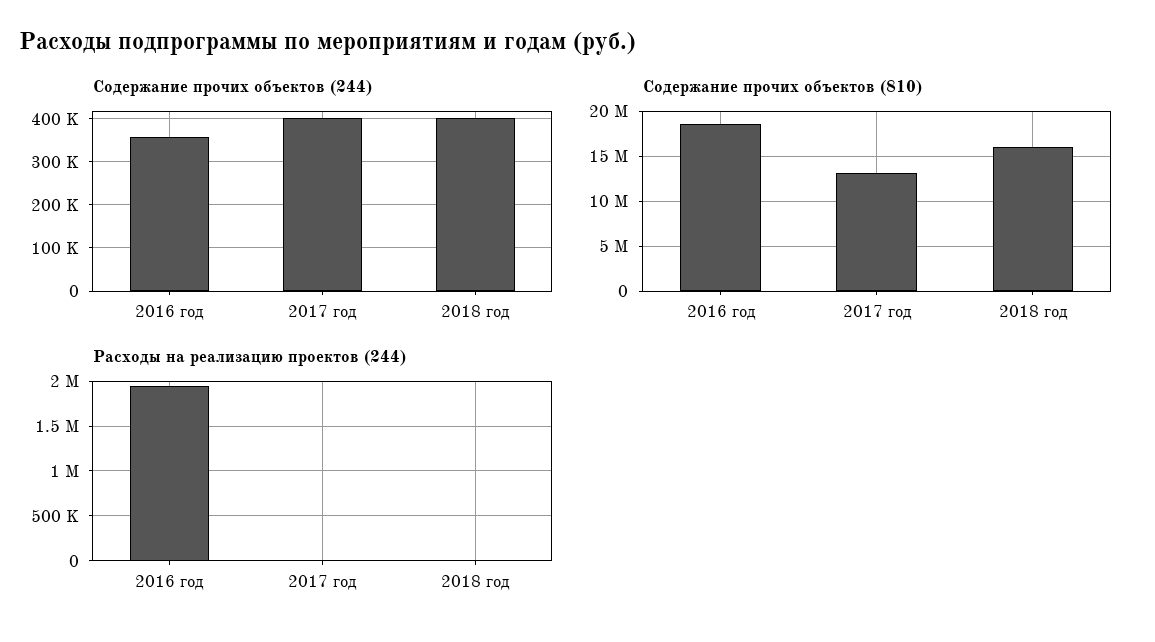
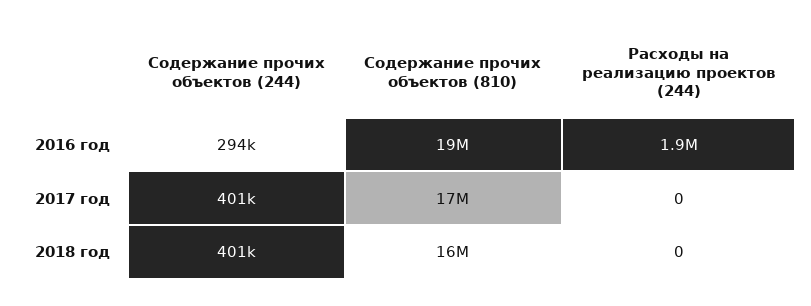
  {
    "Содержание прочих объектов (244)": {
-     "2016 год": 360000,
+     "2016 год": 294000,
      "2017 год": 401000,
      "2018 год": 401000
    },
    "Содержание прочих объектов (810)": {
      "2016 год": 19000000,
-     "2017 год": 13000000,
+     "2017 год": 17000000,
      "2018 год": 16000000
    },
    "Расходы на реализацию проектов (244)": {
      "2016 год": 1900000,
      "2017 год": 0,
      "2018 год": 0
    }
  }

